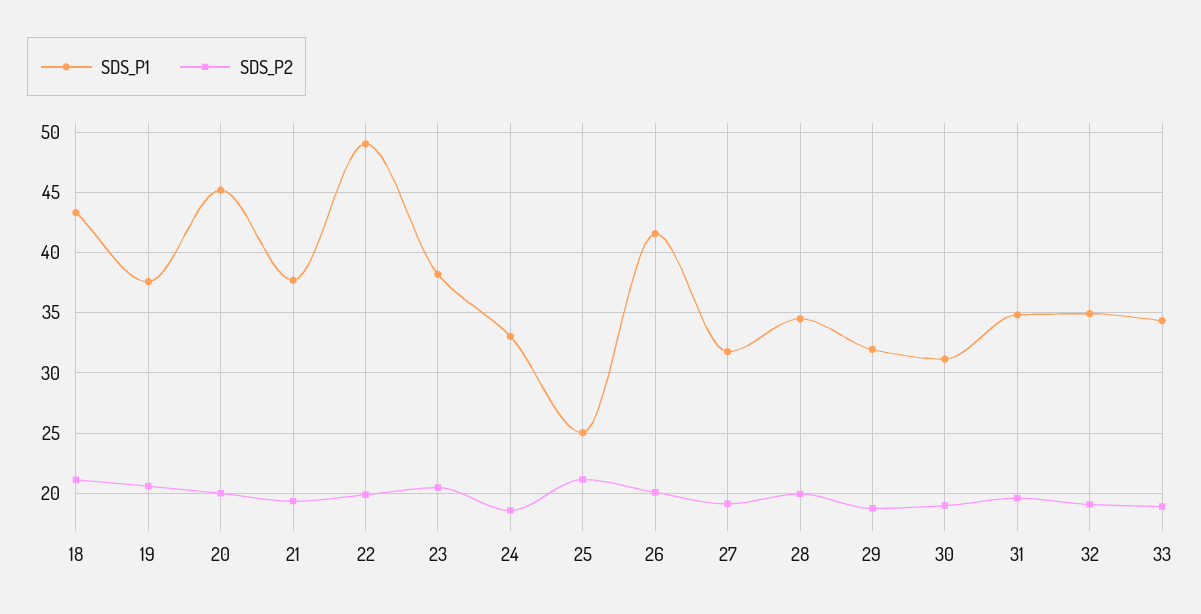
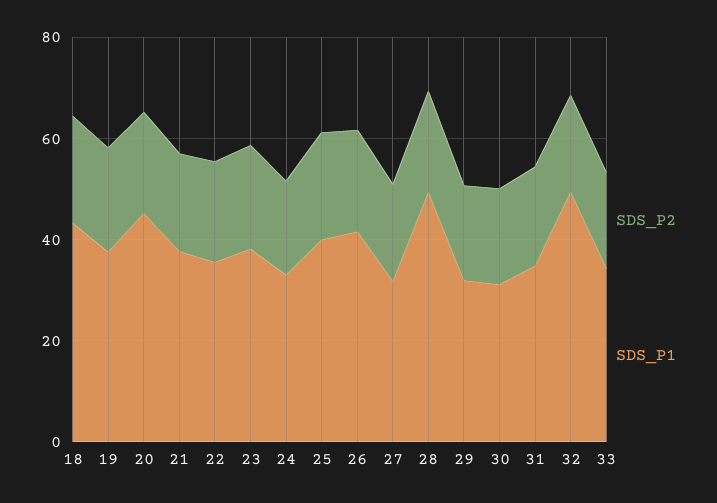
  {
    "SDS_P1": {
      "18": 43.5,
      "19": 37.5,
      "20": 45,
      "21": 37.5,
-     "22": 49,
+     "22": 35,
      "23": 38,
      "24": 33,
-     "25": 25,
+     "25": 40,
      "26": 41.5,
      "27": 32,
-     "28": 34.5,
+     "28": 50,
      "29": 32,
      "30": 31,
      "31": 35,
-     "32": 35,
+     "32": 50,
      "33": 34.5
    },
    "SDS_P2": {
      "18": 21,
      "19": 20.5,
      "20": 20,
      "21": 19.5,
      "22": 20,
      "23": 20.5,
      "24": 18.5,
      "25": 21,
      "26": 20,
      "27": 19,
      "28": 20,
      "29": 19,
      "30": 19,
      "31": 19.5,
      "32": 19,
      "33": 19
    }
  }

